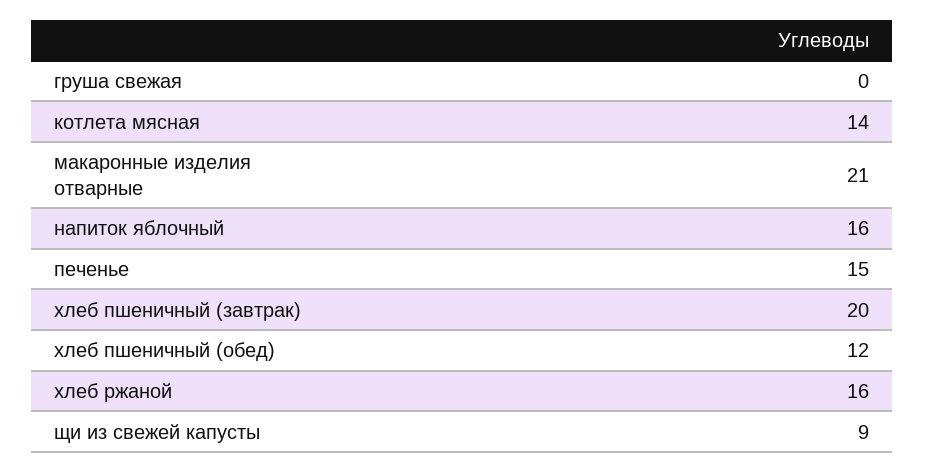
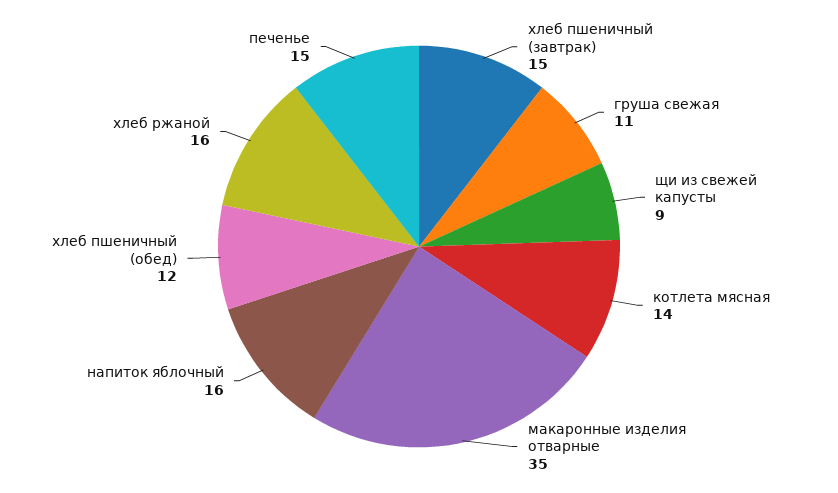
  {
-   "груша свежая": 0,
+   "груша свежая": 11,
    "котлета мясная": 14,
-   "макаронные изделия отварные": 21,
+   "макаронные изделия отварные": 35,
    "напиток яблочный": 16,
    "печенье": 15,
-   "хлеб пшеничный (завтрак)": 20,
+   "хлеб пшеничный (завтрак)": 15,
    "хлеб пшеничный (обед)": 12,
    "хлеб ржаной": 16,
    "щи из свежей капусты": 9
  }

